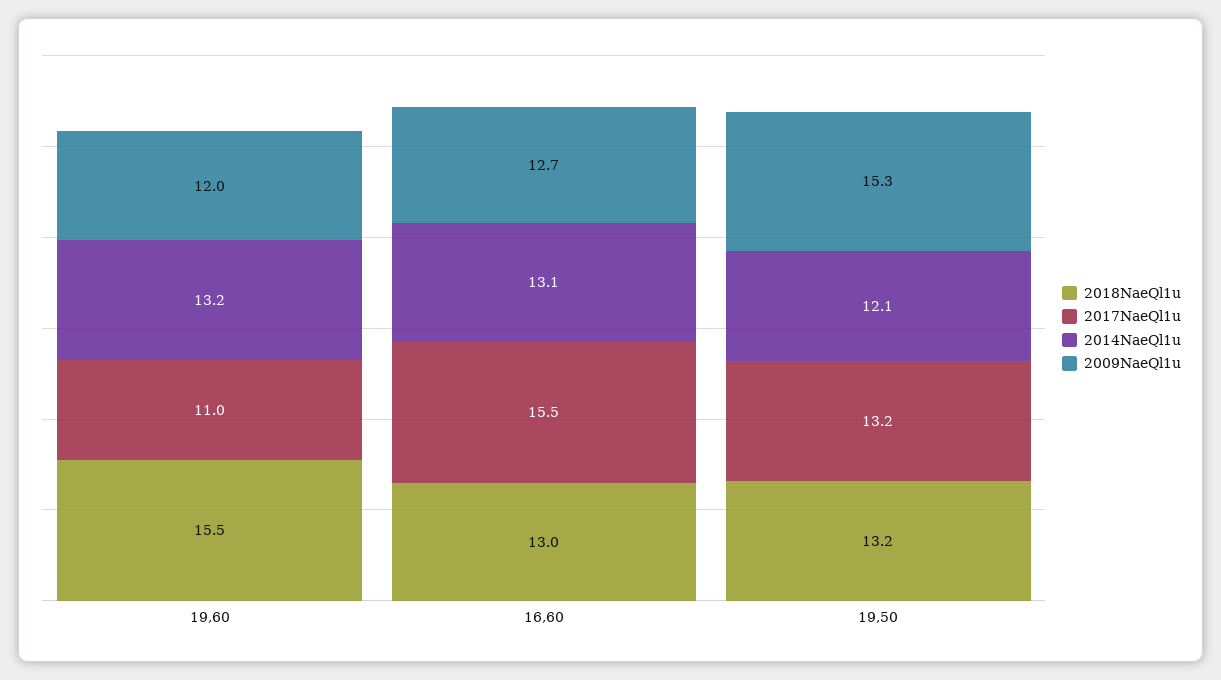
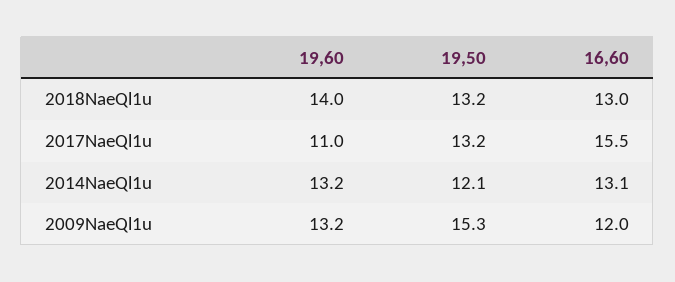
  {
    "2018NaeQl1u": {
-     "19,60": 15.5,
+     "19,60": 14,
      "16,60": 13,
      "19,50": 13.2
    },
    "2017NaeQl1u": {
      "19,60": 11,
      "16,60": 15.5,
      "19,50": 13.2
    },
    "2014NaeQl1u": {
      "19,60": 13.2,
      "16,60": 13.1,
      "19,50": 12.1
    },
    "2009NaeQl1u": {
-     "19,60": 12,
+     "19,60": 13.2,
-     "16,60": 12.7,
+     "16,60": 12,
      "19,50": 15.3
    }
  }

